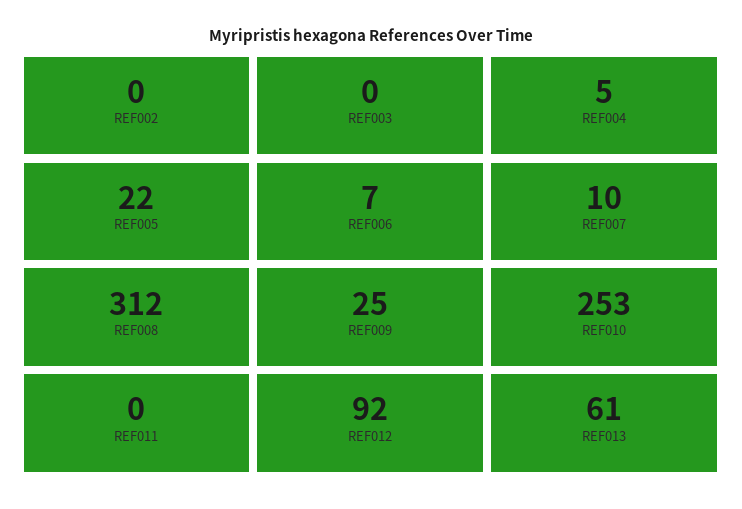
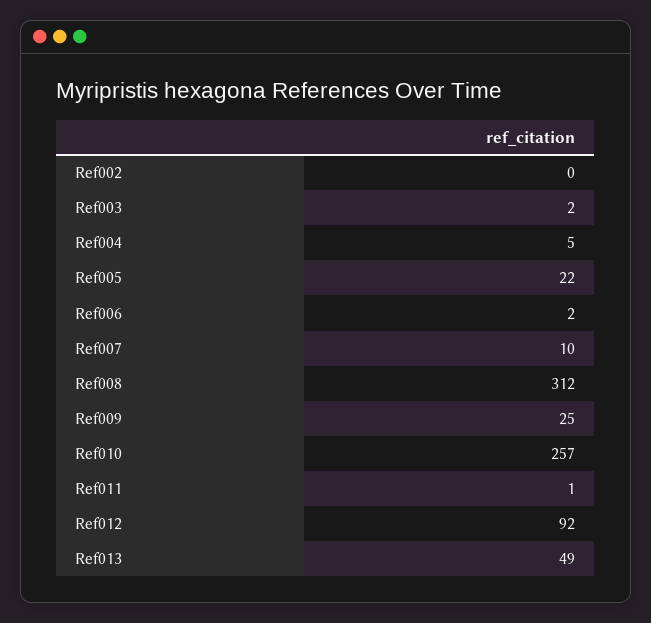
  {
    "REF002": 0,
-   "REF003": 0,
+   "REF003": 2,
    "REF004": 5,
    "REF005": 22,
-   "REF006": 7,
+   "REF006": 2,
    "REF007": 10,
    "REF008": 312,
    "REF009": 25,
-   "REF010": 253,
+   "REF010": 257,
-   "REF011": 0,
+   "REF011": 1,
    "REF012": 92,
-   "REF013": 61
+   "REF013": 49
  }

